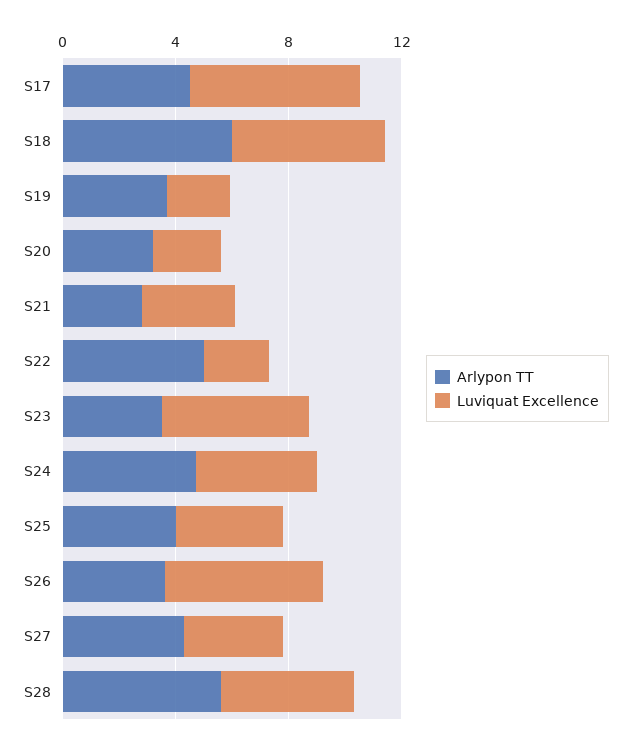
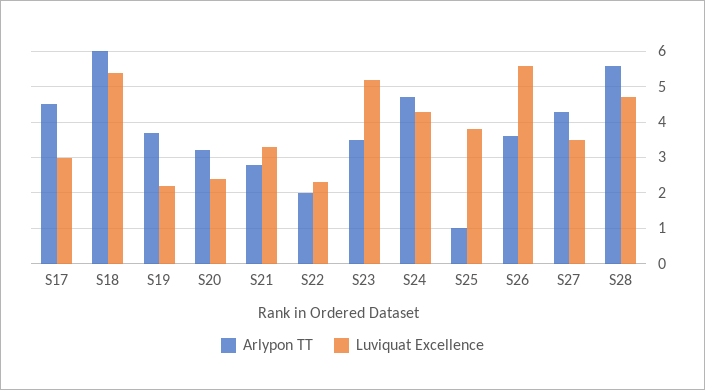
  {
    "Arlypon TT": {
      "S17": 4.5,
      "S18": 6,
      "S19": 3.5,
      "S20": 3,
      "S21": 3,
-     "S22": 5,
+     "S22": 2,
      "S23": 3.5,
      "S24": 4.5,
-     "S25": 4,
+     "S25": 1,
      "S26": 3.5,
      "S27": 4.5,
      "S28": 5.5
    },
    "Luviquat Excellence": {
-     "S17": 6,
+     "S17": 3,
      "S18": 5.5,
      "S19": 2,
      "S20": 2.5,
      "S21": 3.5,
      "S22": 2.5,
      "S23": 5,
      "S24": 4.5,
      "S25": 4,
      "S26": 5.5,
      "S27": 3.5,
      "S28": 4.5
    }
  }

